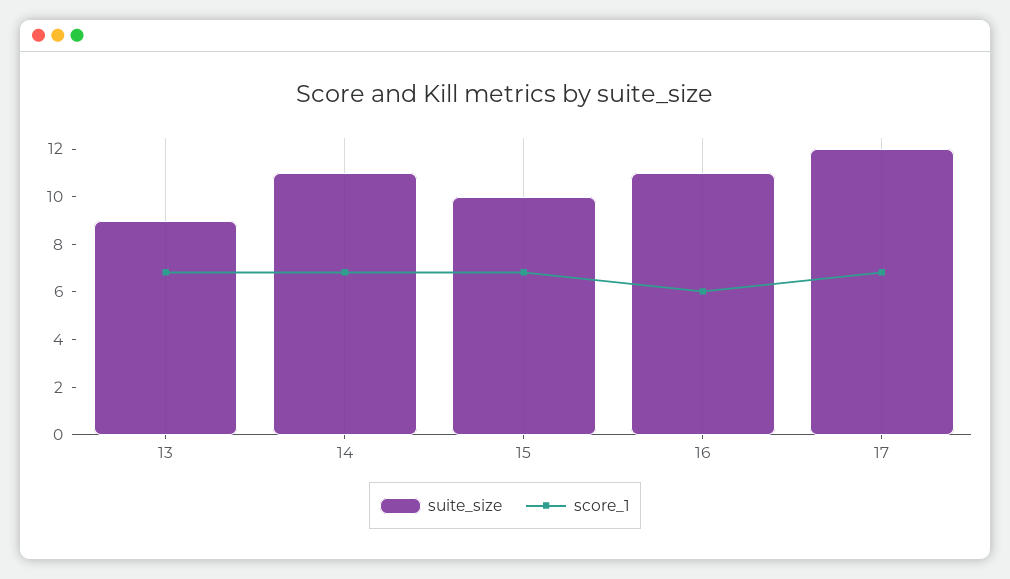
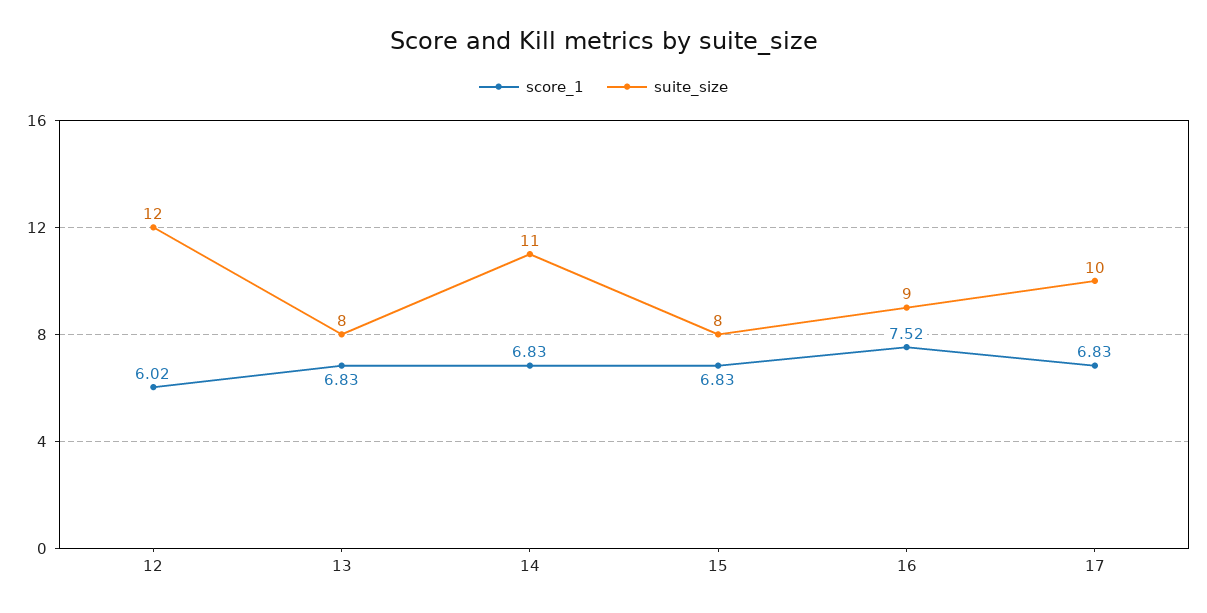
  {
    "suite_size": {
-     "13": 9,
+     "13": 8,
      "14": 11,
-     "15": 10,
+     "15": 8,
-     "16": 11,
+     "16": 9,
-     "17": 12
+     "17": 10,
+     "12": 12
    },
    "score_1": {
      "13": 6.83,
      "14": 6.83,
      "15": 6.83,
-     "16": 6,
+     "16": 7.52,
-     "17": 6.83
+     "17": 6.83,
+     "12": 6.02
    }
  }

